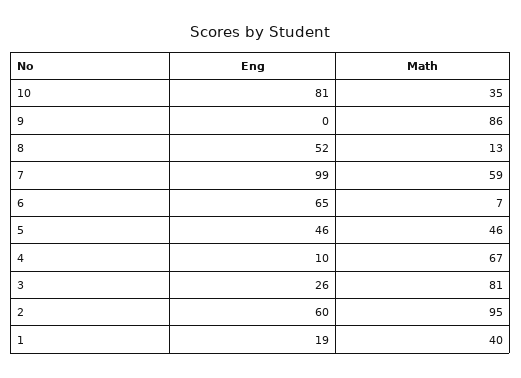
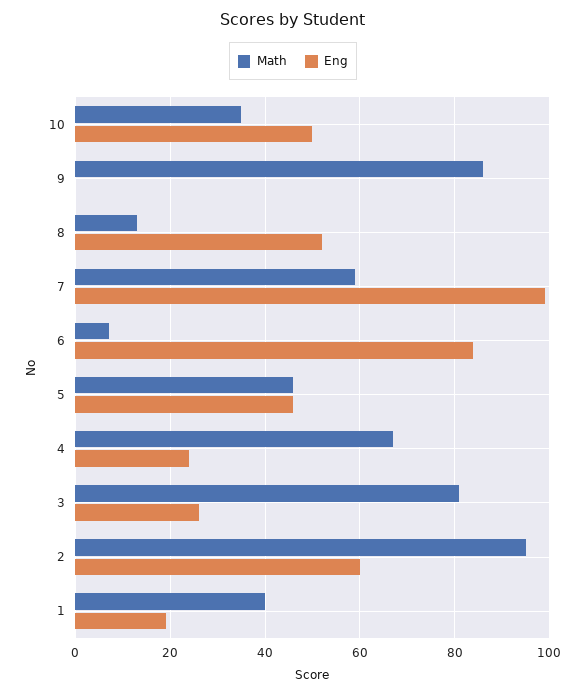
  {
    "Eng": {
-     "10": 81,
+     "10": 50,
      "9": 0,
      "8": 52,
      "7": 99,
-     "6": 65,
+     "6": 85,
      "5": 46,
-     "4": 10,
+     "4": 25,
      "3": 26,
      "2": 60,
      "1": 19
    },
    "Math": {
      "10": 35,
      "9": 86,
      "8": 13,
      "7": 59,
      "6": 7,
      "5": 46,
      "4": 67,
      "3": 81,
      "2": 95,
      "1": 40
    }
  }

